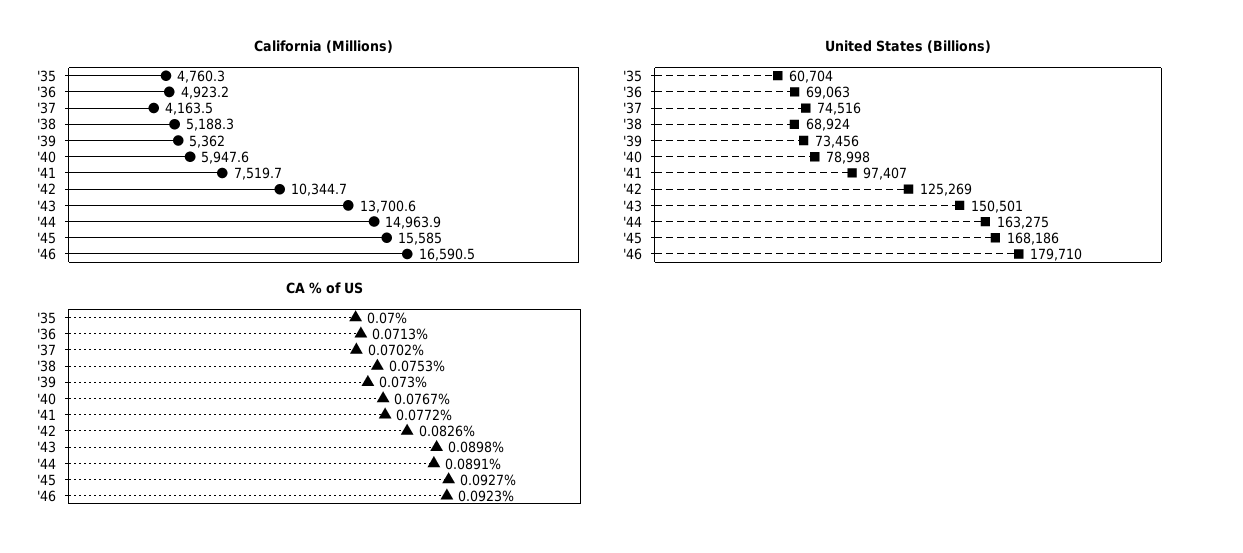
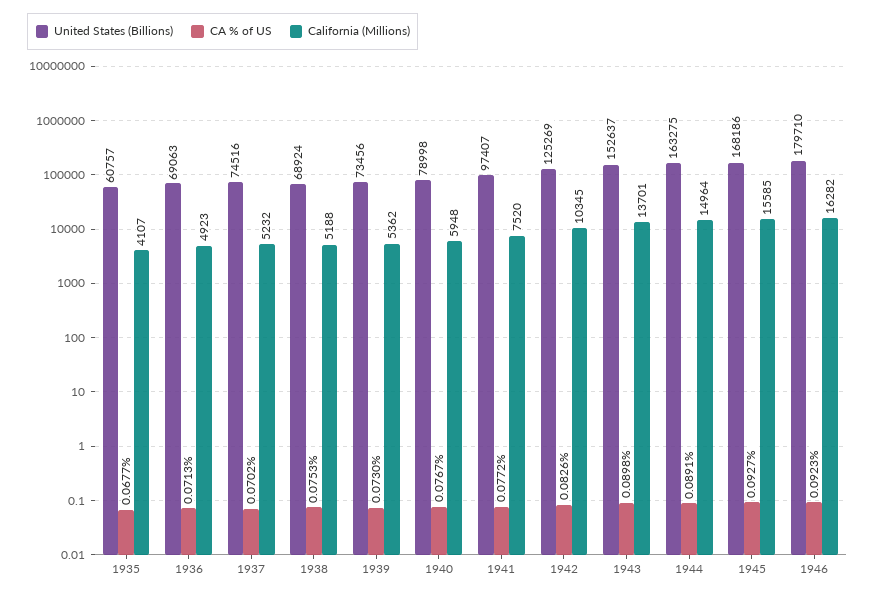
  {
    "California (Millions)": {
-     "'35": 4760.3,
+     "'35": 4107,
      "'36": 4923.2,
-     "'37": 4163.5,
+     "'37": 5232,
      "'38": 5188.3,
      "'39": 5362,
      "'40": 5947.6,
      "'41": 7519.7,
      "'42": 10344.7,
      "'43": 13700.6,
      "'44": 14963.9,
      "'45": 15585,
-     "'46": 16590.5
+     "'46": 16282
    },
    "United States (Billions)": {
-     "'35": 60704,
+     "'35": 60757,
      "'36": 69063,
      "'37": 74516,
      "'38": 68924,
      "'39": 73456,
      "'40": 78998,
      "'41": 97407,
      "'42": 125269,
-     "'43": 150501,
+     "'43": 152637,
      "'44": 163275,
      "'45": 168186,
      "'46": 179710
    },
    "CA % of US": {
-     "'35": 0.07,
+     "'35": 0.0677,
      "'36": 0.0713,
      "'37": 0.0702,
      "'38": 0.0753,
      "'39": 0.073,
      "'40": 0.0767,
      "'41": 0.0772,
      "'42": 0.0826,
      "'43": 0.0898,
      "'44": 0.0891,
      "'45": 0.0927,
      "'46": 0.0923
    }
  }

